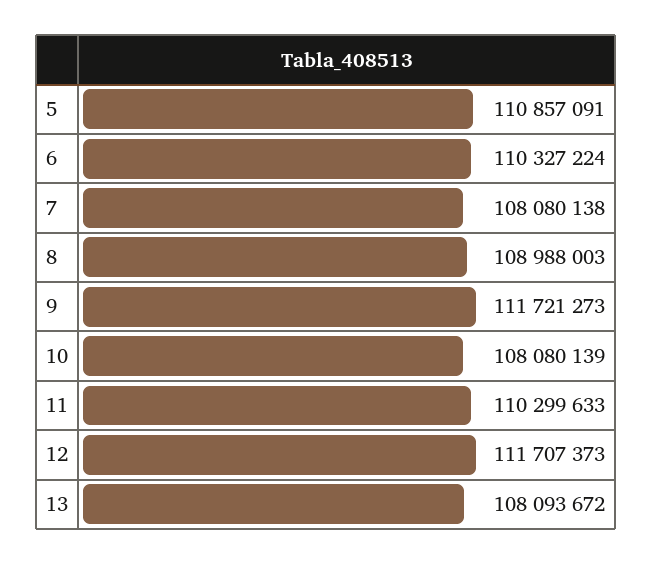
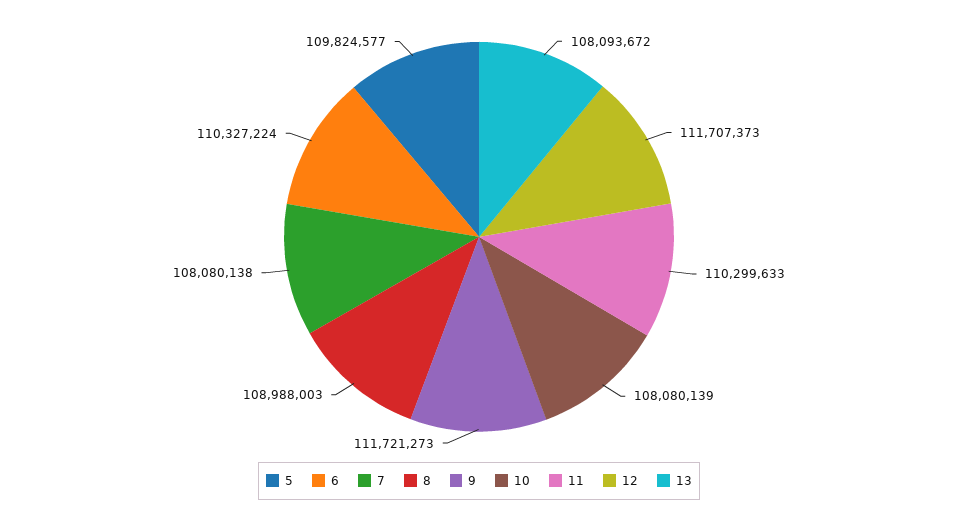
  {
-   "5": 110857091,
+   "5": 109824577,
    "6": 110327224,
    "7": 108080138,
    "8": 108988003,
    "9": 111721273,
    "10": 108080139,
    "11": 110299633,
    "12": 111707373,
    "13": 108093672
  }

